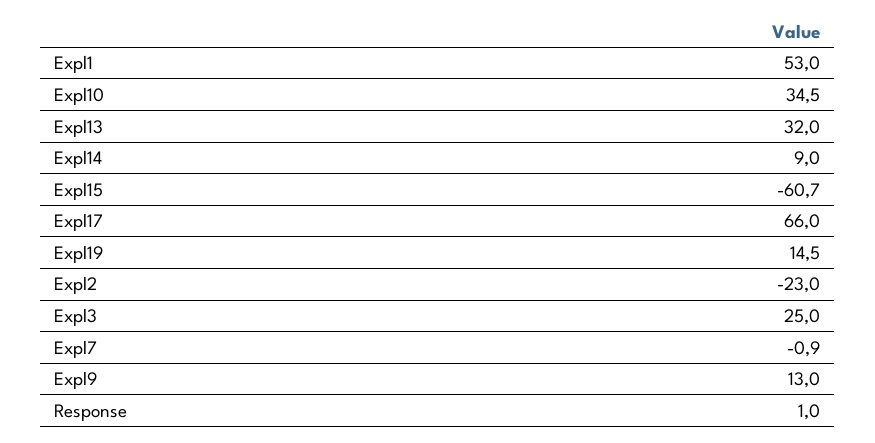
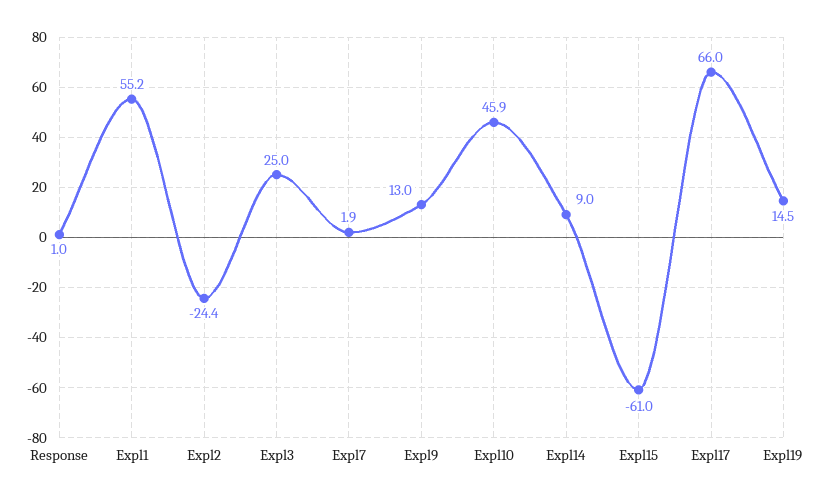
  {
-   "Expl1": 53,
+   "Expl1": 55.2,
-   "Expl10": 34.5,
+   "Expl10": 45.9,
-   "Expl13": 32,
    "Expl14": 9,
-   "Expl15": -60.7,
+   "Expl15": -61,
    "Expl17": 66,
    "Expl19": 14.5,
-   "Expl2": -23,
+   "Expl2": -24.4,
    "Expl3": 25,
-   "Expl7": -0.9,
+   "Expl7": 1.9,
    "Expl9": 13,
    "Response": 1
  }

